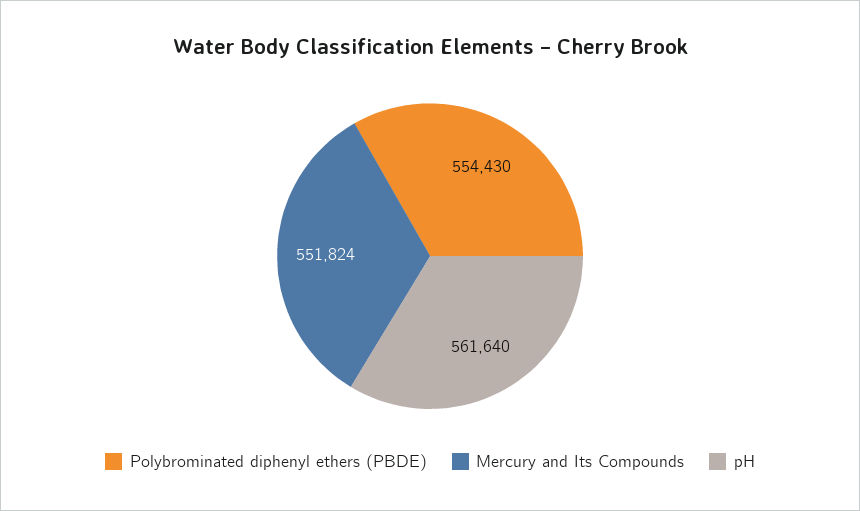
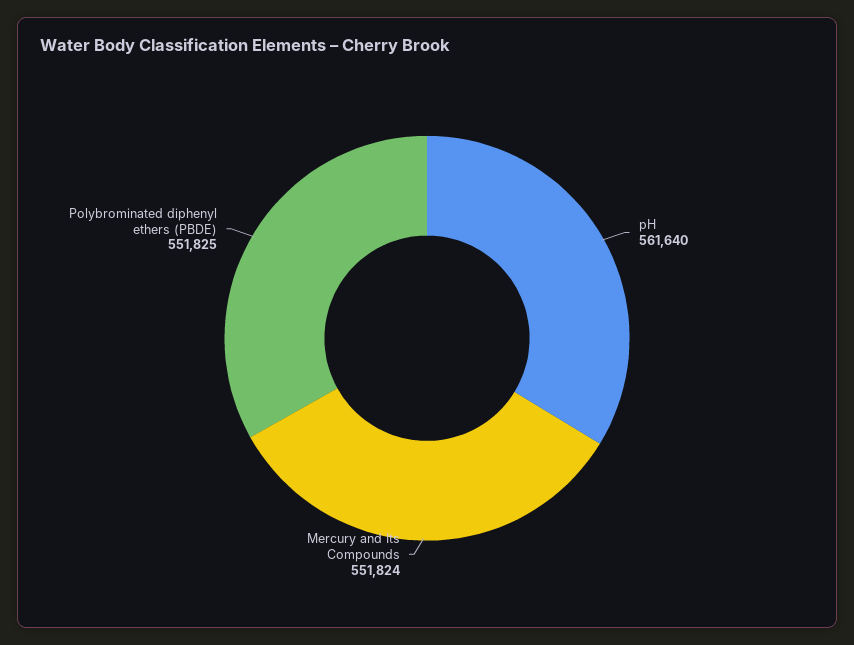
  {
-   "Polybrominated diphenyl ethers (PBDE)": 554430,
+   "Polybrominated diphenyl ethers (PBDE)": 551825,
    "Mercury and Its Compounds": 551824,
    "pH": 561640
  }

